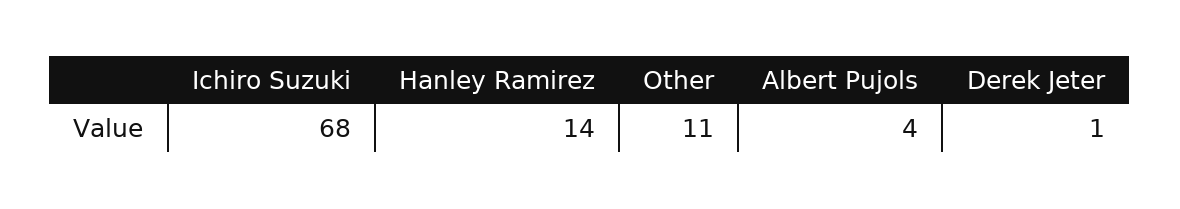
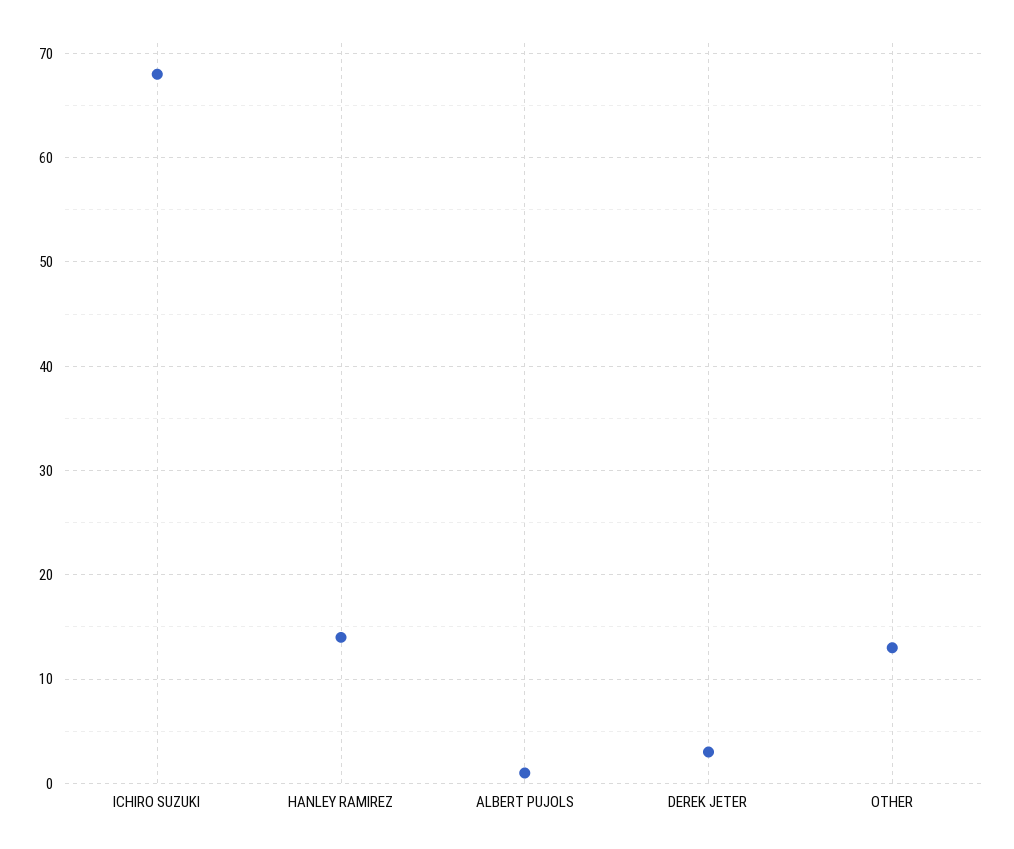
  {
    "Ichiro Suzuki": 68,
    "Hanley Ramirez": 14,
-   "Other": 11,
+   "Other": 13,
-   "Albert Pujols": 4,
+   "Albert Pujols": 1,
-   "Derek Jeter": 1
+   "Derek Jeter": 3
  }

